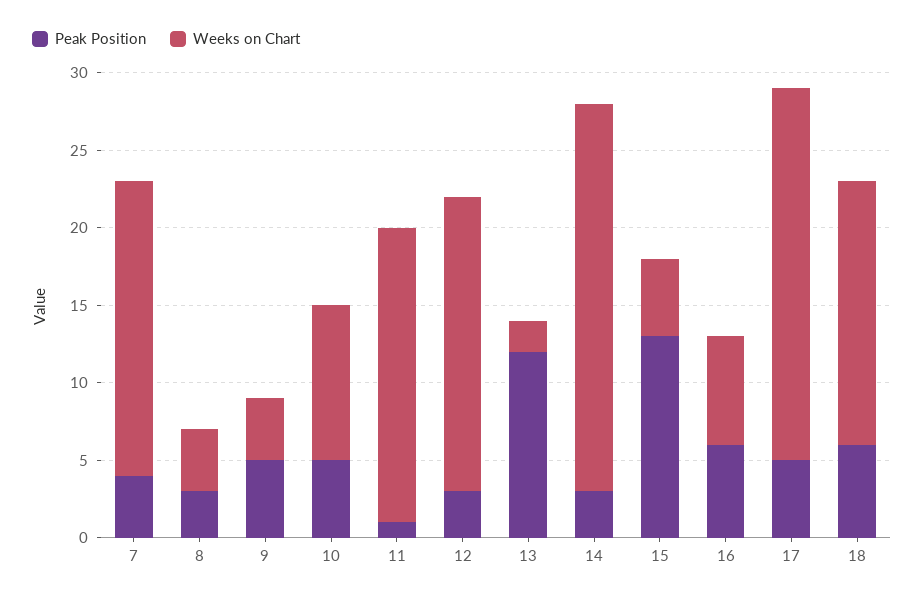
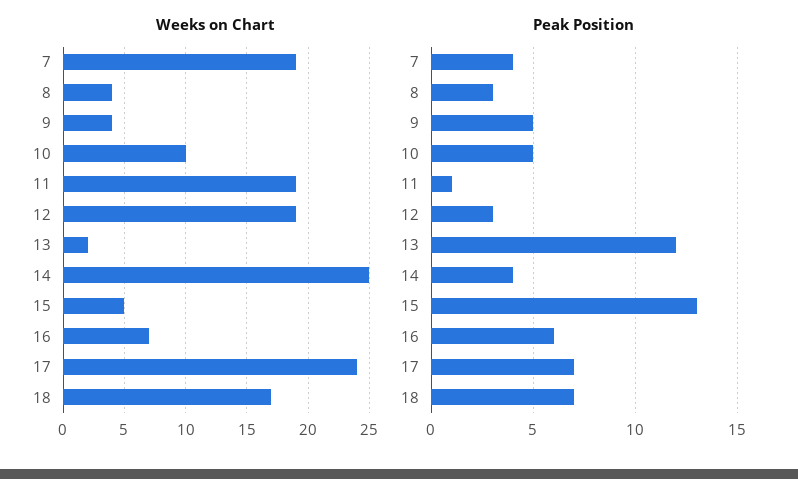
  {
    "Peak Position": {
      "7": 4,
      "8": 3,
      "9": 5,
      "10": 5,
      "11": 1,
      "12": 3,
      "13": 12,
-     "14": 3,
+     "14": 4,
      "15": 13,
      "16": 6,
-     "17": 5,
+     "17": 7,
-     "18": 6
+     "18": 7
    },
    "Weeks on Chart": {
      "7": 19,
      "8": 4,
      "9": 4,
      "10": 10,
      "11": 19,
      "12": 19,
      "13": 2,
      "14": 25,
      "15": 5,
      "16": 7,
      "17": 24,
      "18": 17
    }
  }

